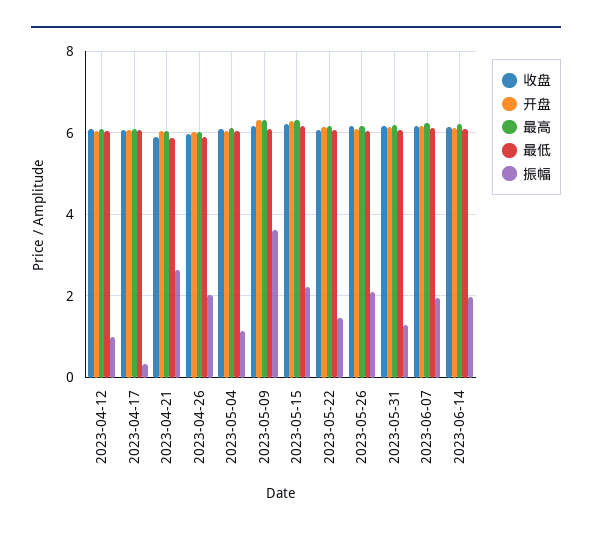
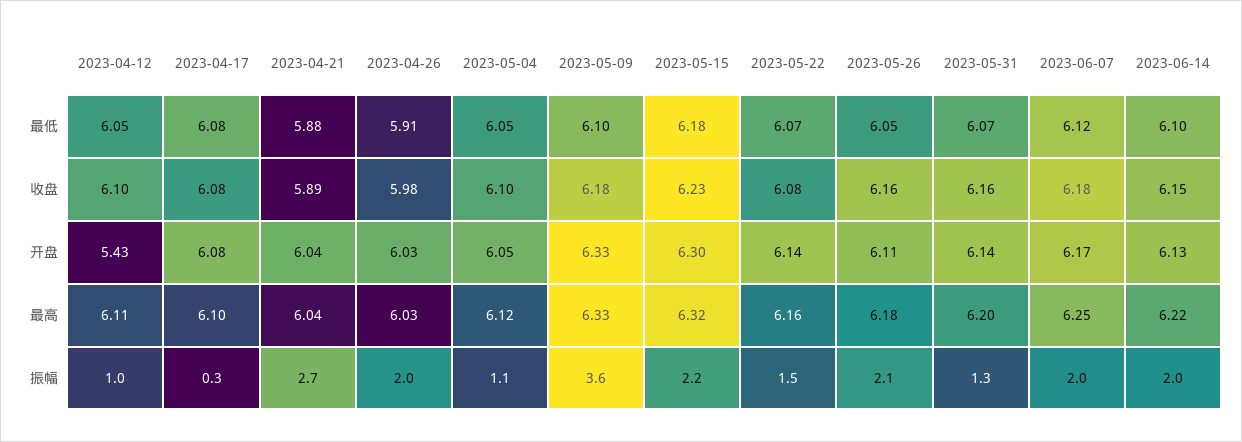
  {
    "收盘": {
      "2023-04-12": 6.1,
      "2023-04-17": 6.08,
      "2023-04-21": 5.89,
      "2023-04-26": 5.98,
      "2023-05-04": 6.1,
      "2023-05-09": 6.18,
      "2023-05-15": 6.23,
      "2023-05-22": 6.08,
      "2023-05-26": 6.16,
      "2023-05-31": 6.16,
      "2023-06-07": 6.18,
      "2023-06-14": 6.15
    },
    "开盘": {
-     "2023-04-12": 6,
+     "2023-04-12": 5.43,
      "2023-04-17": 6.08,
      "2023-04-21": 6.04,
      "2023-04-26": 6.03,
      "2023-05-04": 6.05,
      "2023-05-09": 6.33,
      "2023-05-15": 6.3,
      "2023-05-22": 6.14,
      "2023-05-26": 6.11,
      "2023-05-31": 6.14,
      "2023-06-07": 6.17,
      "2023-06-14": 6.13
    },
    "最高": {
      "2023-04-12": 6.11,
      "2023-04-17": 6.1,
      "2023-04-21": 6.04,
      "2023-04-26": 6.03,
      "2023-05-04": 6.12,
      "2023-05-09": 6.33,
      "2023-05-15": 6.32,
      "2023-05-22": 6.16,
      "2023-05-26": 6.18,
      "2023-05-31": 6.2,
      "2023-06-07": 6.25,
      "2023-06-14": 6.22
    },
    "最低": {
      "2023-04-12": 6.05,
      "2023-04-17": 6.08,
      "2023-04-21": 5.88,
      "2023-04-26": 5.91,
      "2023-05-04": 6.05,
      "2023-05-09": 6.1,
      "2023-05-15": 6.18,
      "2023-05-22": 6.07,
      "2023-05-26": 6.05,
      "2023-05-31": 6.07,
      "2023-06-07": 6.12,
      "2023-06-14": 6.1
    },
    "振幅": {
      "2023-04-12": 1,
      "2023-04-17": 0.3,
      "2023-04-21": 2.7,
      "2023-04-26": 2,
      "2023-05-04": 1.1,
      "2023-05-09": 3.6,
      "2023-05-15": 2.2,
      "2023-05-22": 1.5,
      "2023-05-26": 2.1,
      "2023-05-31": 1.3,
      "2023-06-07": 2,
      "2023-06-14": 2
    }
  }

